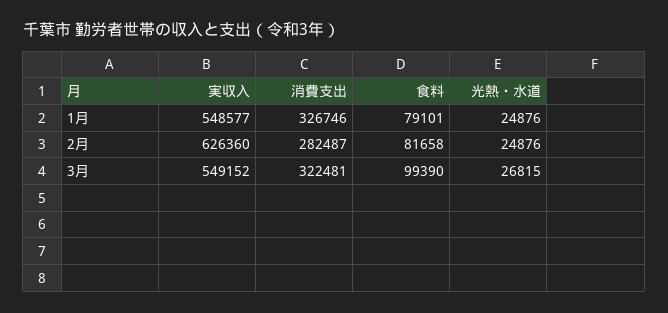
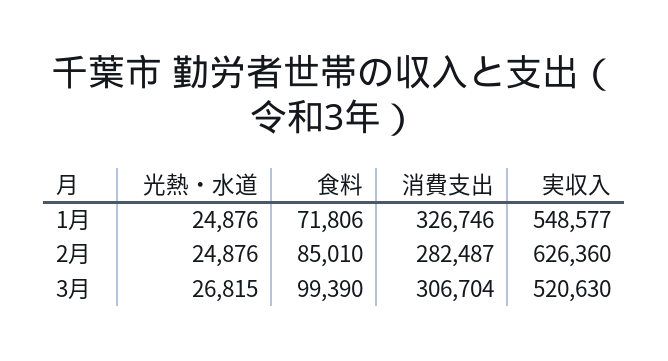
  {
    "実収入": {
      "1月": 548577,
      "2月": 626360,
-     "3月": 549152
+     "3月": 520630
    },
    "消費支出": {
      "1月": 326746,
      "2月": 282487,
-     "3月": 322481
+     "3月": 306704
    },
    "食料": {
-     "1月": 79101,
+     "1月": 71806,
-     "2月": 81658,
+     "2月": 85010,
      "3月": 99390
    },
    "光熱・水道": {
      "1月": 24876,
      "2月": 24876,
      "3月": 26815
    }
  }

